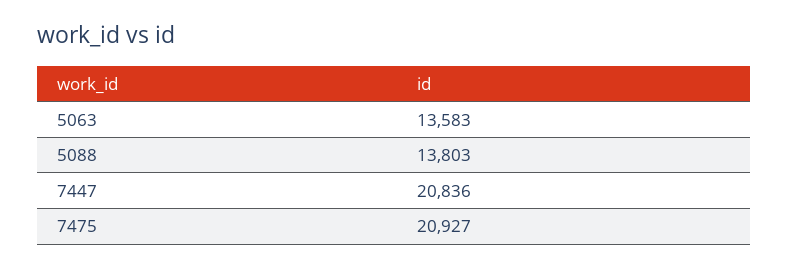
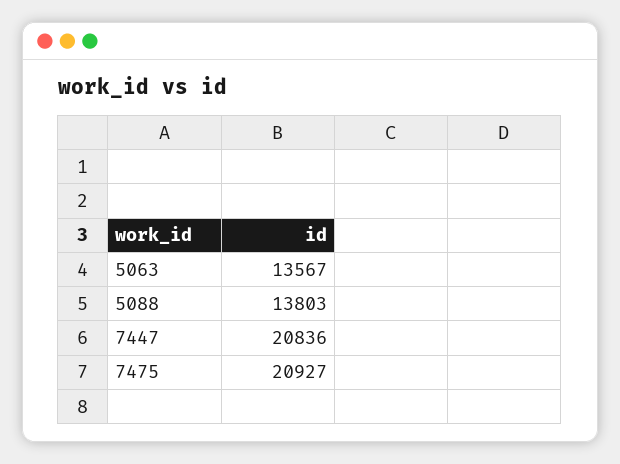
  {
-   "5063": 13583,
+   "5063": 13567,
    "5088": 13803,
    "7447": 20836,
    "7475": 20927
  }

